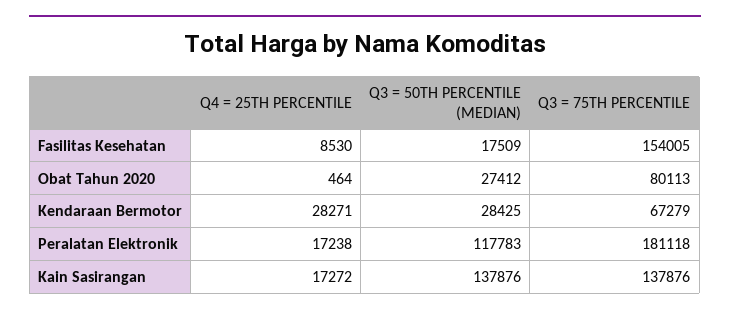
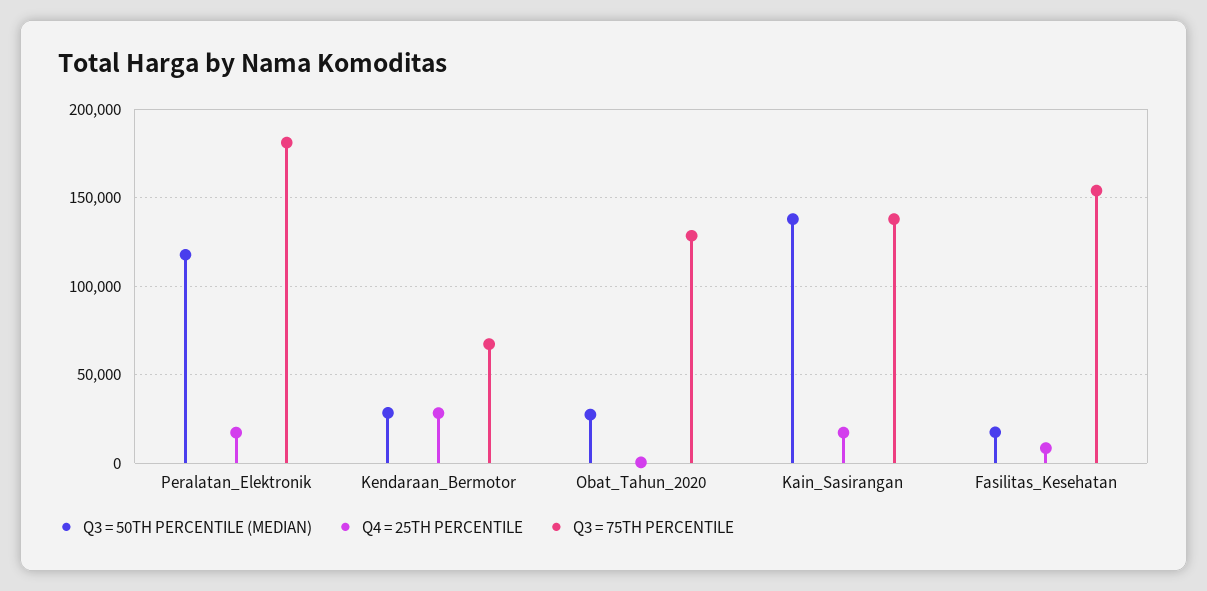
  {
    "Q4 = 25TH PERCENTILE": {
      "Fasilitas Kesehatan": 8530,
      "Obat Tahun 2020": 464,
      "Kendaraan Bermotor": 28271,
      "Peralatan Elektronik": 17238,
      "Kain Sasirangan": 17272
    },
    "Q3 = 50TH PERCENTILE (MEDIAN)": {
      "Fasilitas Kesehatan": 17509,
      "Obat Tahun 2020": 27412,
      "Kendaraan Bermotor": 28425,
      "Peralatan Elektronik": 117783,
      "Kain Sasirangan": 137876
    },
    "Q3 = 75TH PERCENTILE": {
      "Fasilitas Kesehatan": 154005,
-     "Obat Tahun 2020": 80113,
+     "Obat Tahun 2020": 130000,
      "Kendaraan Bermotor": 67279,
      "Peralatan Elektronik": 181118,
      "Kain Sasirangan": 137876
    }
  }

